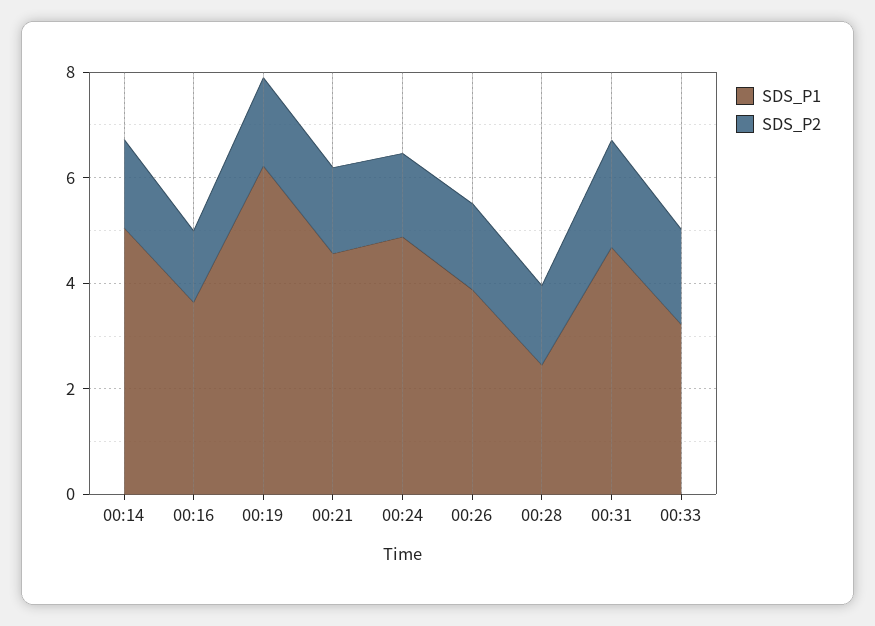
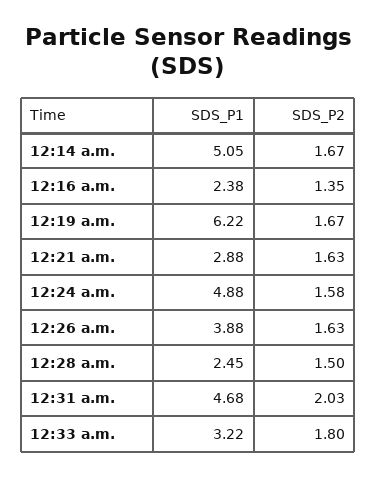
  {
    "SDS_P1": {
      "00:14": 5.05,
-     "00:16": 3.5,
+     "00:16": 2.38,
      "00:19": 6.22,
-     "00:21": 4.5,
+     "00:21": 2.88,
      "00:24": 4.88,
      "00:26": 3.88,
      "00:28": 2.45,
      "00:31": 4.68,
      "00:33": 3.22
    },
    "SDS_P2": {
      "00:14": 1.67,
      "00:16": 1.35,
      "00:19": 1.67,
      "00:21": 1.63,
      "00:24": 1.58,
      "00:26": 1.63,
      "00:28": 1.5,
      "00:31": 2.03,
      "00:33": 1.8
    }
  }

